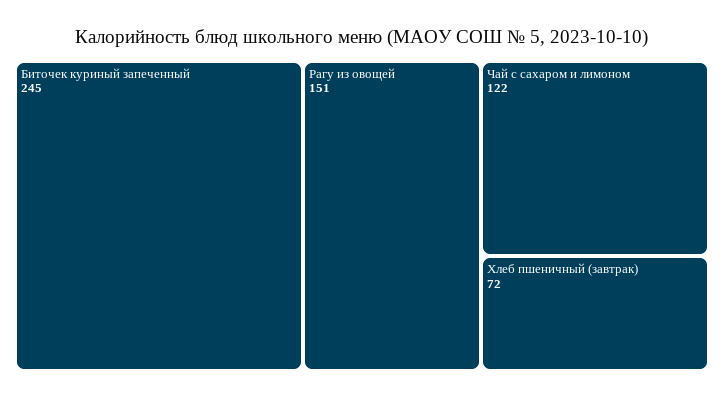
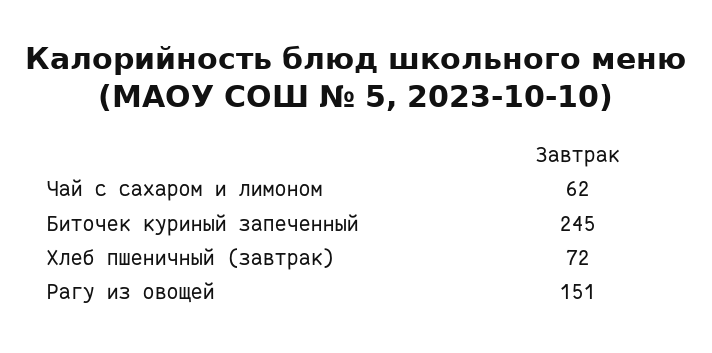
  {
    "Биточек куриный запеченный": 245,
    "Рагу из овощей": 151,
-   "Чай с сахаром и лимоном": 122,
+   "Чай с сахаром и лимоном": 62,
    "Хлеб пшеничный (завтрак)": 72
  }

